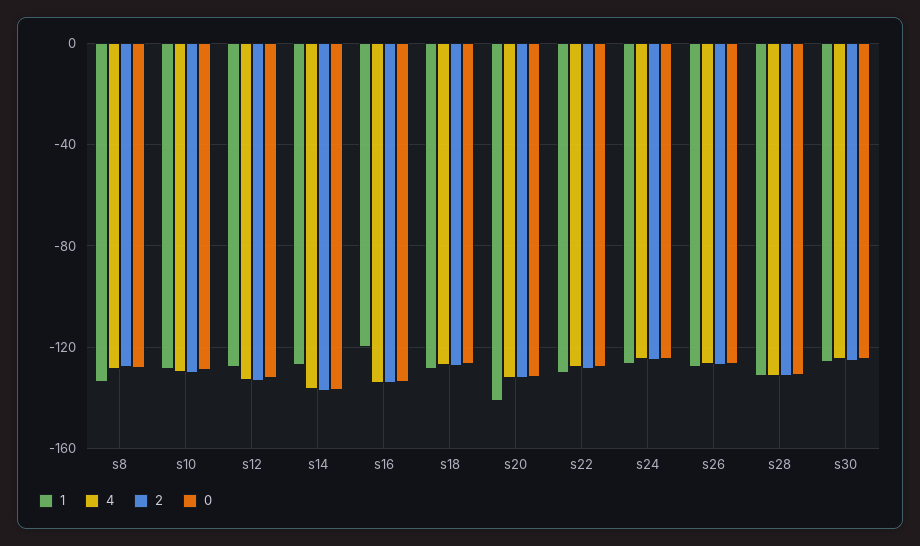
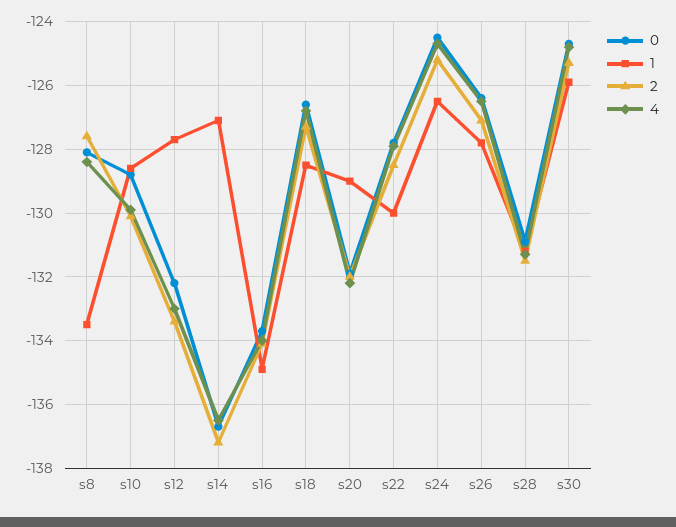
  {
    "1": {
      "s8": -133.5,
      "s10": -128.5,
      "s12": -127.5,
      "s14": -127,
-     "s16": -120,
+     "s16": -135,
      "s18": -128.5,
-     "s20": -140,
+     "s20": -129,
      "s22": -130,
      "s24": -126.5,
      "s26": -128,
      "s28": -131,
      "s30": -126
    },
    "4": {
      "s8": -128.5,
      "s10": -130,
      "s12": -133,
      "s14": -136.5,
      "s16": -134,
      "s18": -127,
      "s20": -132,
      "s22": -128,
      "s24": -124.5,
      "s26": -126.5,
      "s28": -131.5,
      "s30": -125
    },
    "2": {
      "s8": -127.5,
      "s10": -130,
      "s12": -133.5,
      "s14": -137,
      "s16": -134,
      "s18": -127.5,
      "s20": -132,
      "s22": -128.5,
      "s24": -125,
      "s26": -127,
      "s28": -131.5,
      "s30": -125.5
    },
    "0": {
      "s8": -128,
      "s10": -129,
      "s12": -132,
      "s14": -136.5,
      "s16": -133.5,
      "s18": -126.5,
      "s20": -132,
      "s22": -128,
      "s24": -124.5,
      "s26": -126.5,
      "s28": -131,
      "s30": -124.5
    }
  }

